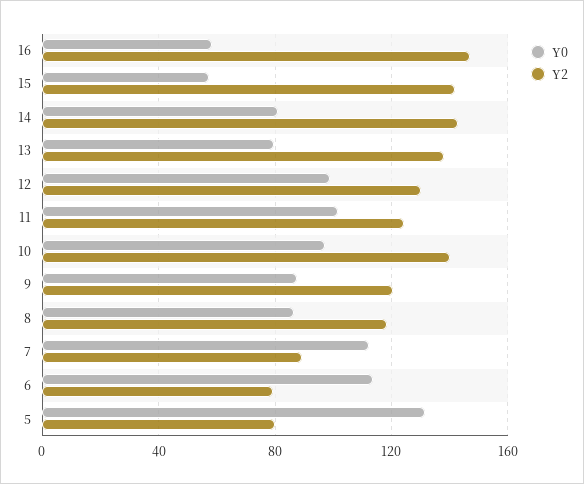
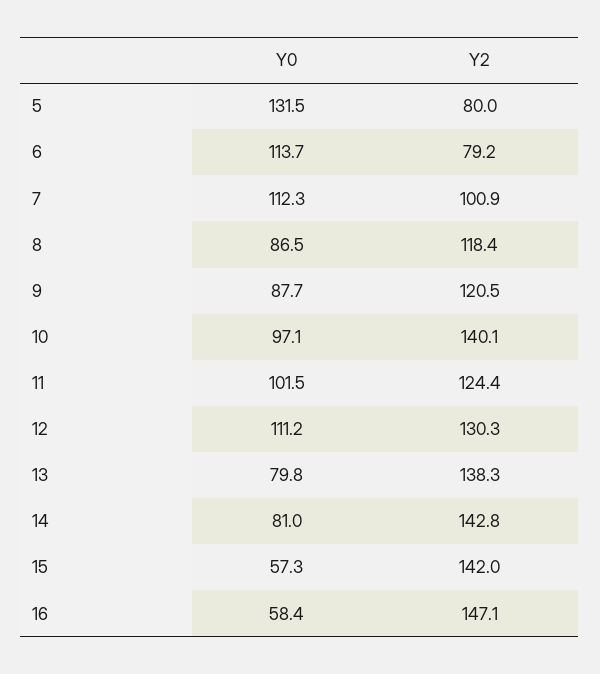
  {
    "Y0": {
      "16": 58.4,
      "15": 57.3,
      "14": 81,
      "13": 79.8,
-     "12": 100,
+     "12": 111.2,
      "11": 101.5,
      "10": 97.1,
      "9": 87.7,
      "8": 86.5,
      "7": 112.3,
      "6": 113.7,
      "5": 131.5
    },
    "Y2": {
      "16": 147.1,
      "15": 142,
      "14": 142.8,
      "13": 138.3,
      "12": 130.3,
      "11": 124.4,
      "10": 140.1,
      "9": 120.5,
      "8": 118.4,
-     "7": 90,
+     "7": 100.9,
      "6": 79.2,
      "5": 80
    }
  }

